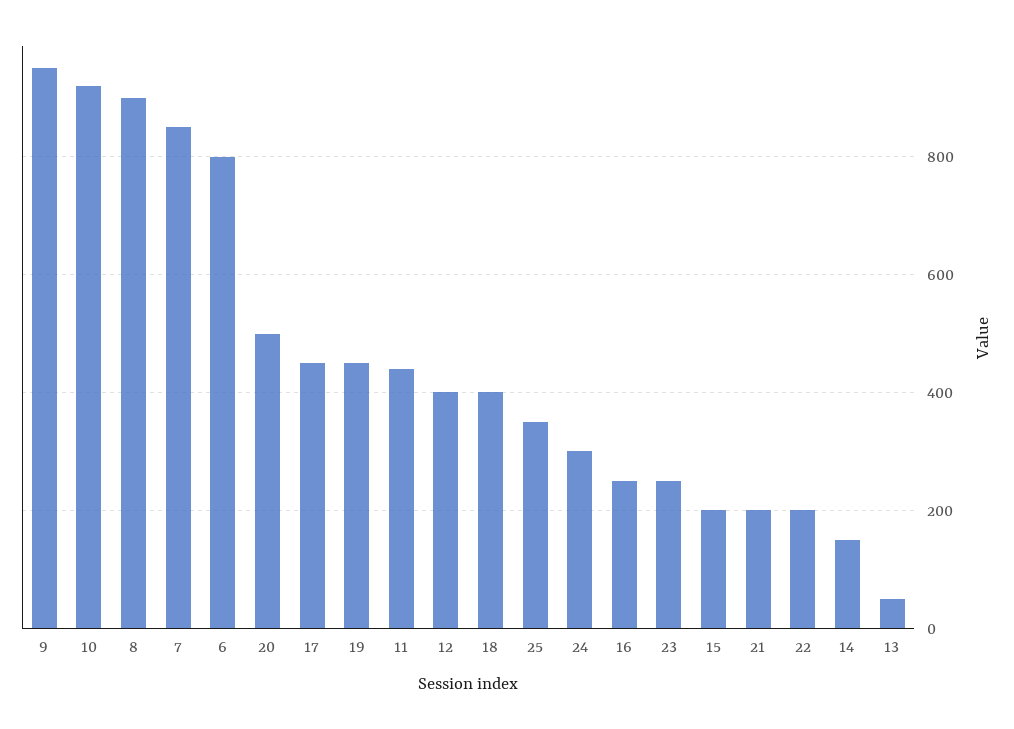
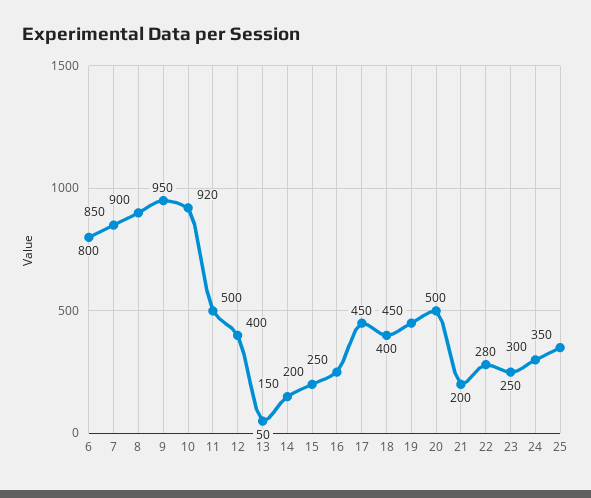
  {
    "9": 950,
    "10": 920,
    "8": 900,
    "7": 850,
    "6": 800,
    "20": 500,
    "17": 450,
    "19": 450,
-   "11": 440,
+   "11": 500,
    "12": 400,
    "18": 400,
    "25": 350,
    "24": 300,
    "16": 250,
    "23": 250,
    "15": 200,
    "21": 200,
-   "22": 200,
+   "22": 280,
    "14": 150,
    "13": 50
  }

